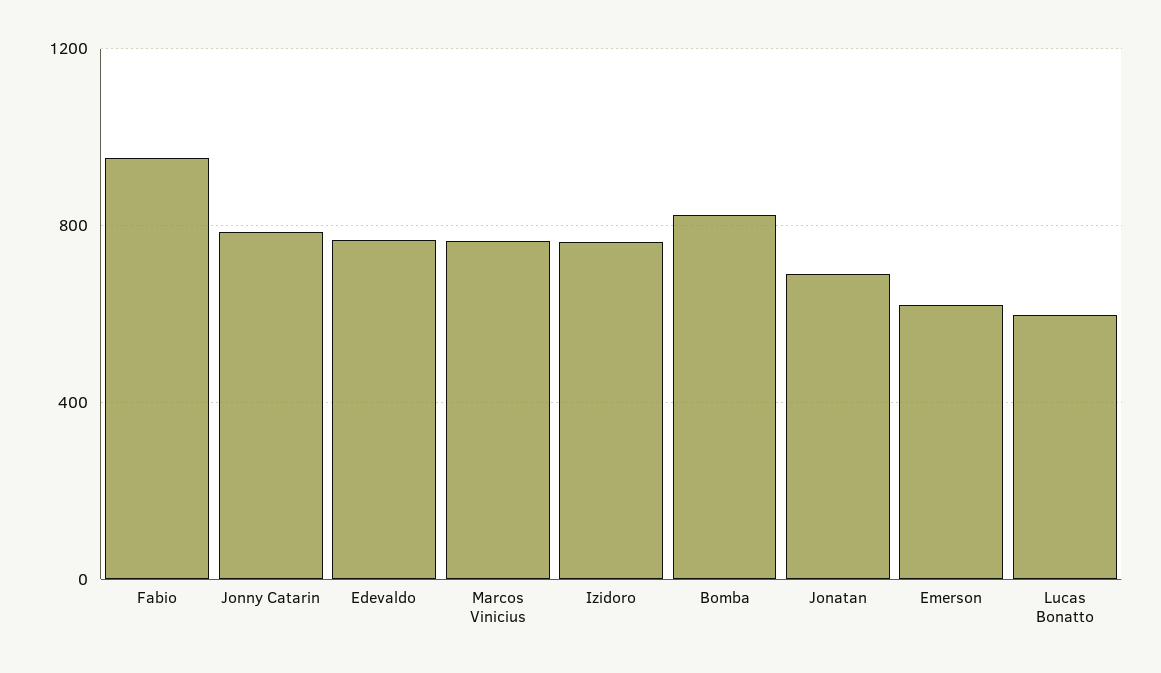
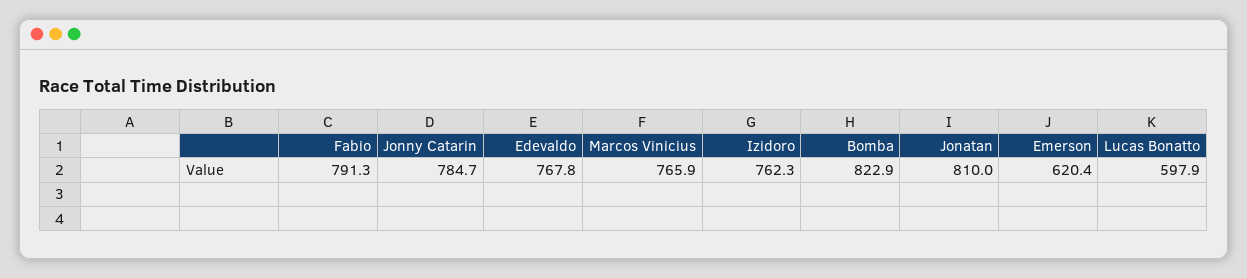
  {
-   "Fabio": 950,
+   "Fabio": 791.3,
    "Jonny Catarin": 784.7,
    "Edevaldo": 767.8,
    "Marcos Vinicius": 765.9,
    "Izidoro": 762.3,
    "Bomba": 822.9,
-   "Jonatan": 700,
+   "Jonatan": 810,
    "Emerson": 620.4,
    "Lucas Bonatto": 597.9
  }

